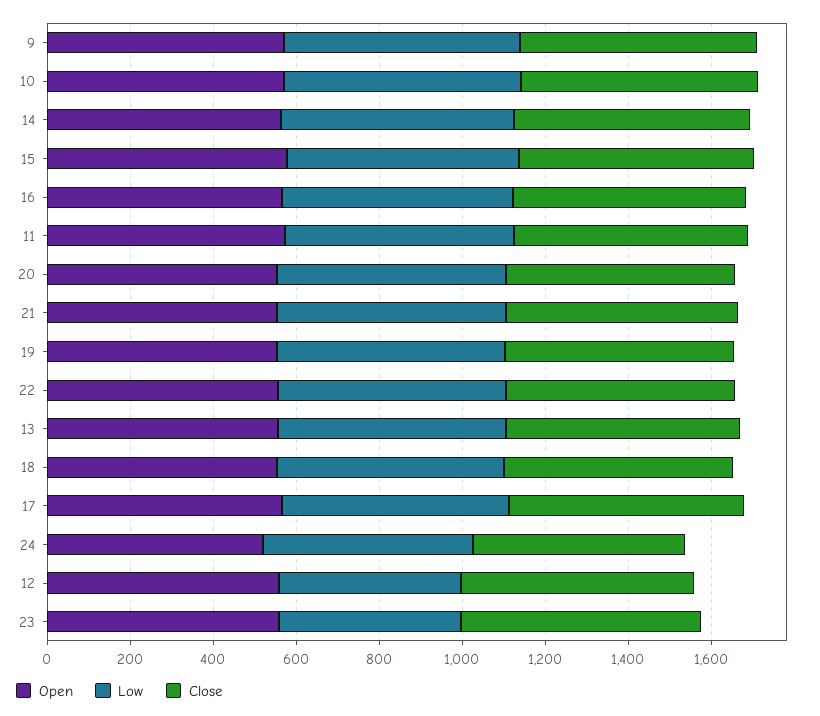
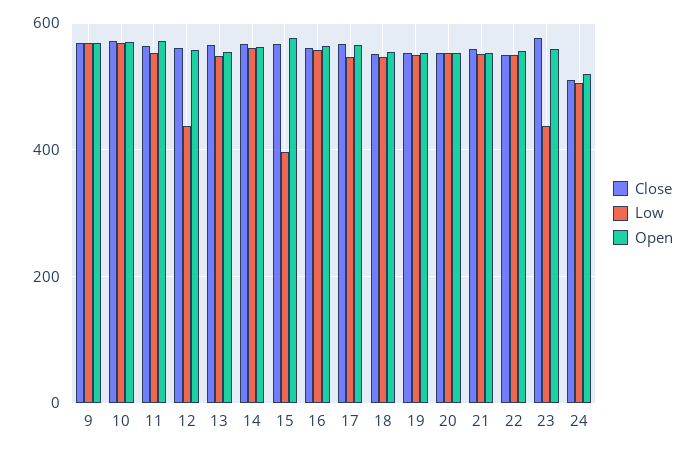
  {
    "Open": {
      "9": 560,
      "10": 580,
      "14": 560,
      "15": 580,
      "16": 560,
      "11": 580,
      "20": 560,
      "21": 560,
      "19": 560,
      "22": 560,
      "13": 560,
      "18": 560,
      "17": 560,
      "24": 520,
      "12": 560,
      "23": 560
    },
    "Low": {
      "9": 560,
      "10": 560,
      "14": 560,
-     "15": 550,
+     "15": 400,
      "16": 560,
      "11": 560,
      "20": 560,
      "21": 560,
      "19": 540,
      "22": 540,
      "13": 540,
      "18": 540,
      "17": 540,
      "24": 500,
      "12": 440,
      "23": 440
    },
    "Close": {
      "9": 560,
      "10": 580,
      "14": 560,
      "15": 560,
      "16": 560,
      "11": 560,
      "20": 560,
      "21": 560,
      "19": 560,
      "22": 540,
      "13": 560,
      "18": 560,
      "17": 560,
      "24": 520,
      "12": 560,
      "23": 580
    }
  }

